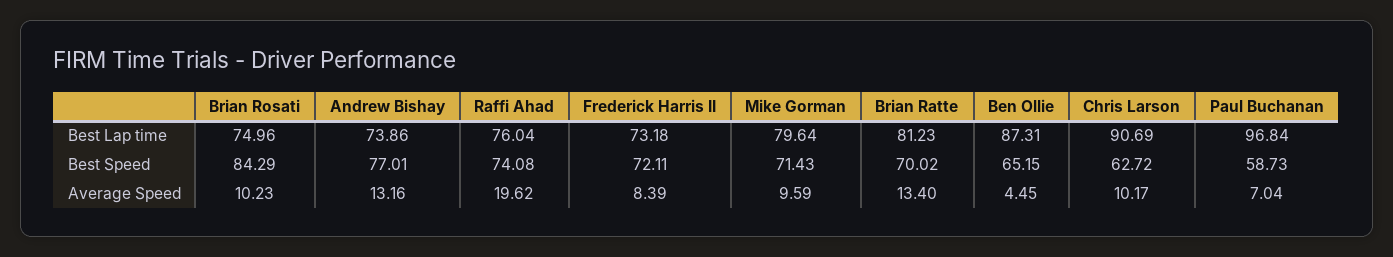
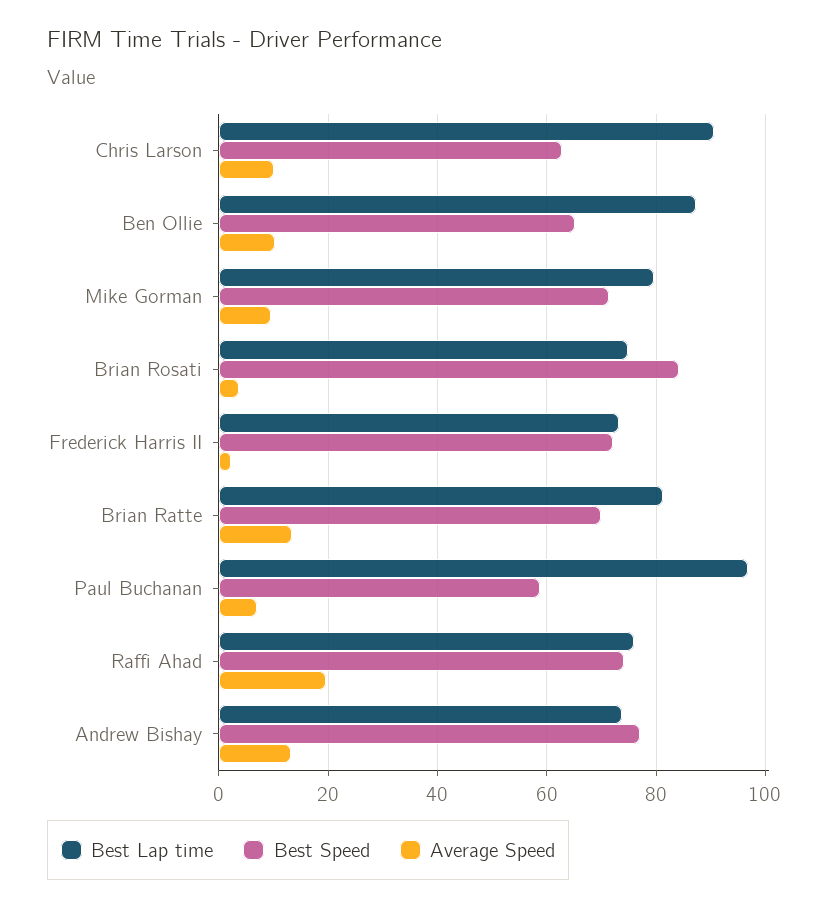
  {
    "Best Lap time": {
      "Brian Rosati": 74.96,
      "Andrew Bishay": 73.86,
      "Raffi Ahad": 76.04,
      "Frederick Harris II": 73.18,
      "Mike Gorman": 79.64,
      "Brian Ratte": 81.23,
      "Ben Ollie": 87.31,
      "Chris Larson": 90.69,
      "Paul Buchanan": 96.84
    },
    "Best Speed": {
      "Brian Rosati": 84.29,
      "Andrew Bishay": 77.01,
      "Raffi Ahad": 74.08,
      "Frederick Harris II": 72.11,
      "Mike Gorman": 71.43,
      "Brian Ratte": 70.02,
      "Ben Ollie": 65.15,
      "Chris Larson": 62.72,
      "Paul Buchanan": 58.73
    },
    "Average Speed": {
-     "Brian Rosati": 10.23,
+     "Brian Rosati": 4,
      "Andrew Bishay": 13.16,
      "Raffi Ahad": 19.62,
-     "Frederick Harris II": 8.39,
+     "Frederick Harris II": 2,
      "Mike Gorman": 9.59,
      "Brian Ratte": 13.4,
-     "Ben Ollie": 4.45,
+     "Ben Ollie": 10,
      "Chris Larson": 10.17,
      "Paul Buchanan": 7.04
    }
  }

